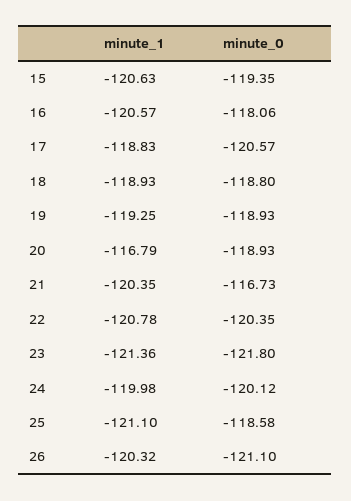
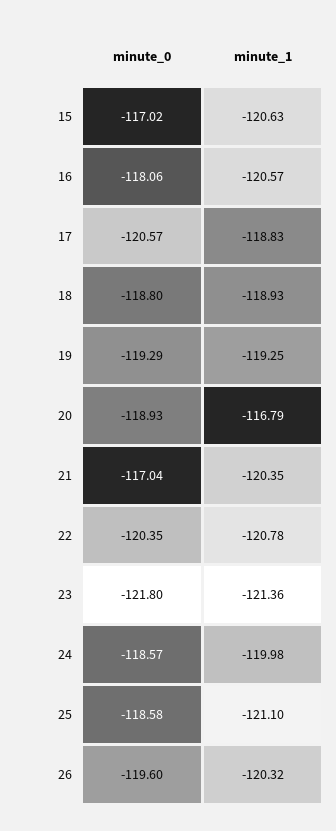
  {
    "minute_1": {
      "15": -120.63,
      "16": -120.57,
      "17": -118.83,
      "18": -118.93,
      "19": -119.25,
      "20": -116.79,
      "21": -120.35,
      "22": -120.78,
      "23": -121.36,
      "24": -119.98,
      "25": -121.1,
      "26": -120.32
    },
    "minute_0": {
-     "15": -119.35,
+     "15": -117.02,
      "16": -118.06,
      "17": -120.57,
      "18": -118.8,
-     "19": -118.93,
+     "19": -119.29,
      "20": -118.93,
-     "21": -116.73,
+     "21": -117.04,
      "22": -120.35,
      "23": -121.8,
-     "24": -120.12,
+     "24": -118.57,
      "25": -118.58,
-     "26": -121.1
+     "26": -119.6
    }
  }

